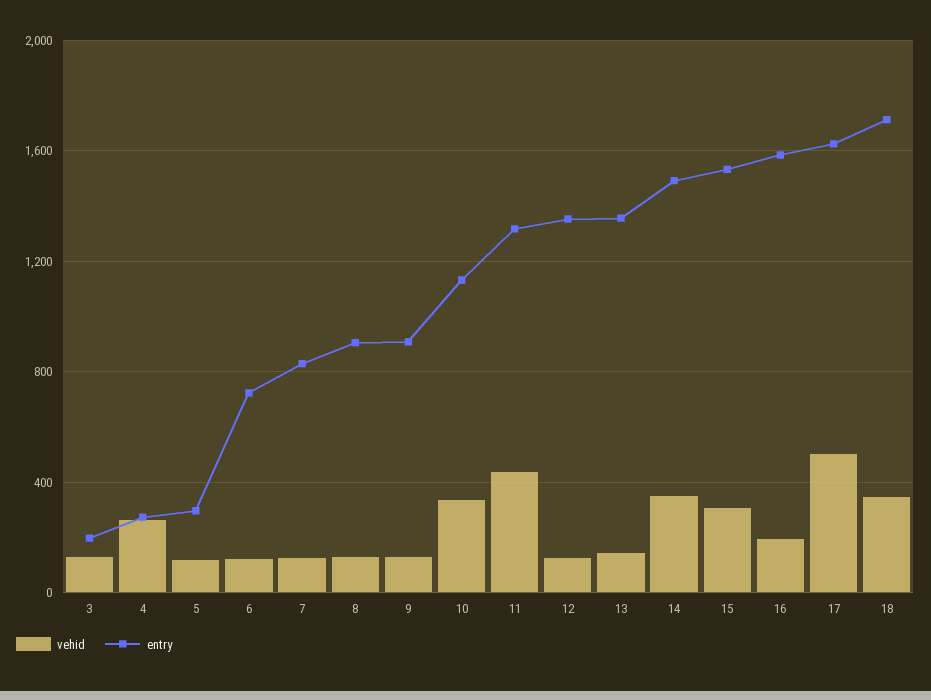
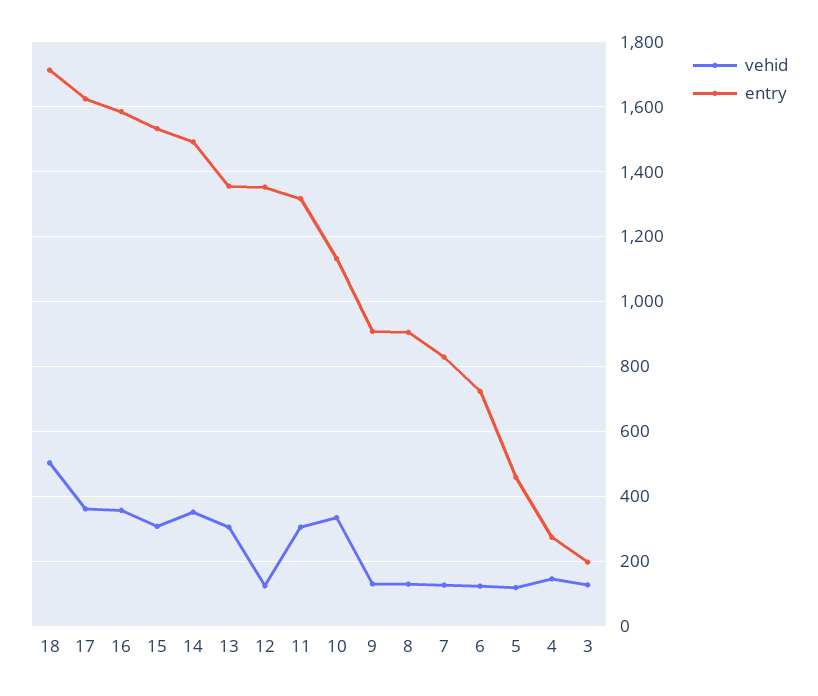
  {
    "vehid": {
      "3": 120,
-     "4": 250,
+     "4": 140,
      "5": 120,
      "6": 120,
      "7": 120,
      "8": 120,
      "9": 140,
      "10": 340,
-     "11": 450,
+     "11": 300,
      "12": 120,
-     "13": 150,
+     "13": 300,
      "14": 360,
      "15": 300,
-     "16": 200,
+     "16": 360,
-     "17": 500,
+     "17": 360,
-     "18": 350
+     "18": 500
    },
    "entry": {
      "3": 200,
      "4": 280,
-     "5": 300,
+     "5": 460,
      "6": 720,
      "7": 820,
      "8": 900,
      "9": 900,
      "10": 1140,
      "11": 1320,
      "12": 1360,
      "13": 1360,
      "14": 1500,
      "15": 1540,
      "16": 1580,
      "17": 1620,
      "18": 1720
    }
  }

